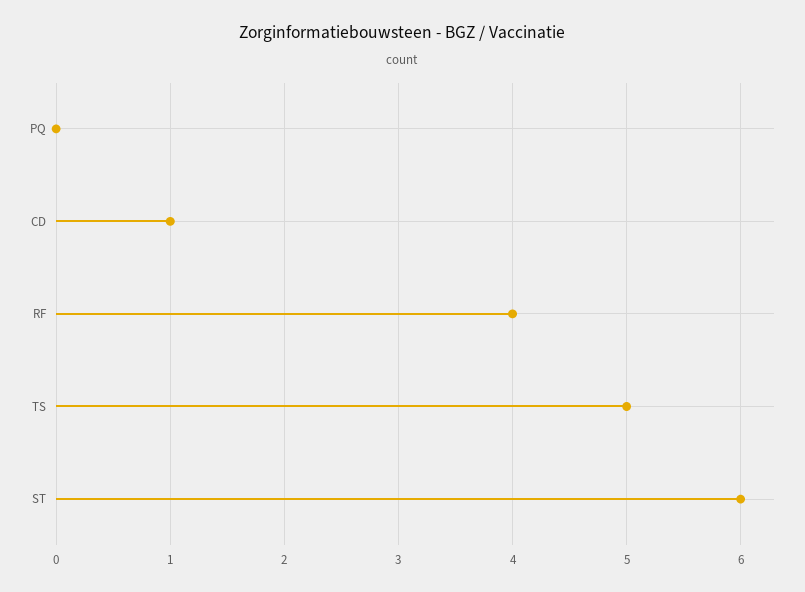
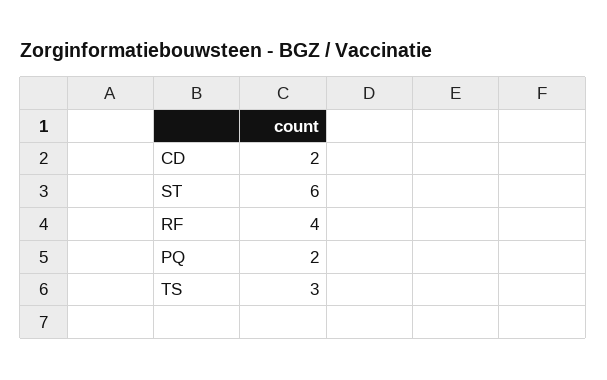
  {
-   "PQ": 0,
+   "PQ": 2,
-   "CD": 1,
+   "CD": 2,
    "RF": 4,
-   "TS": 5,
+   "TS": 3,
    "ST": 6
  }

